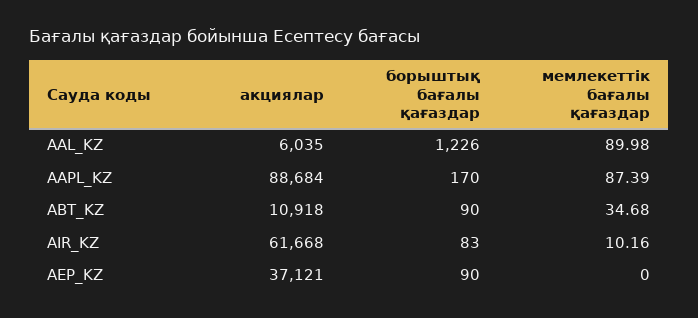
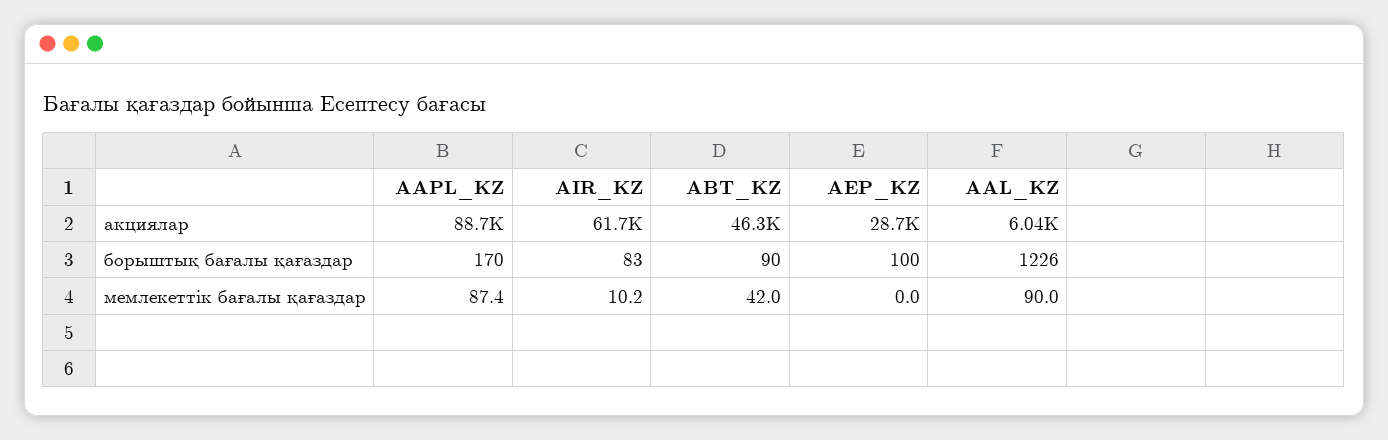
  {
    "акциялар": {
      "AAL_KZ": 6035,
      "AAPL_KZ": 88684,
-     "ABT_KZ": 10918,
+     "ABT_KZ": 46300,
      "AIR_KZ": 61668,
-     "AEP_KZ": 37121
+     "AEP_KZ": 28700
    },
    "борыштық бағалы қағаздар": {
      "AAL_KZ": 1226,
      "AAPL_KZ": 170,
      "ABT_KZ": 90,
      "AIR_KZ": 83,
-     "AEP_KZ": 90
+     "AEP_KZ": 100
    },
    "мемлекеттік бағалы қағаздар": {
      "AAL_KZ": 89.98,
      "AAPL_KZ": 87.39,
-     "ABT_KZ": 34.68,
+     "ABT_KZ": 42,
      "AIR_KZ": 10.16,
      "AEP_KZ": 0
    }
  }

